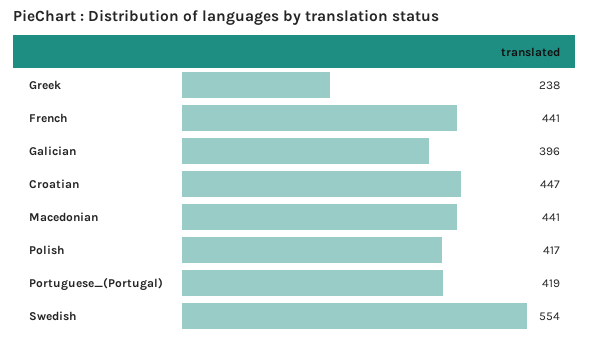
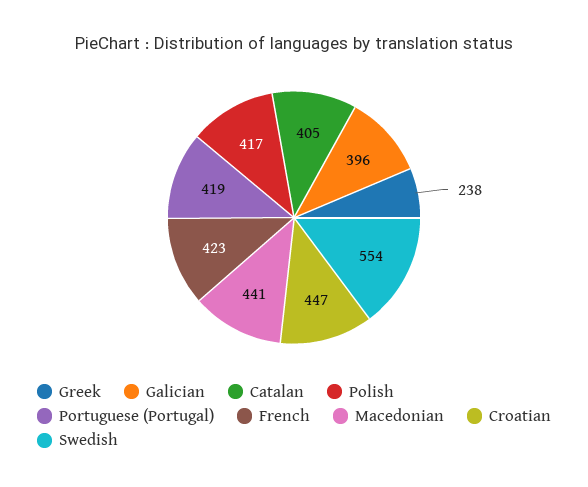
  {
    "Greek": 238,
-   "French": 441,
+   "French": 423,
    "Galician": 396,
    "Croatian": 447,
    "Macedonian": 441,
    "Polish": 417,
    "Portuguese_(Portugal)": 419,
-   "Swedish": 554
+   "Swedish": 554,
+   "Catalan": 405
  }

